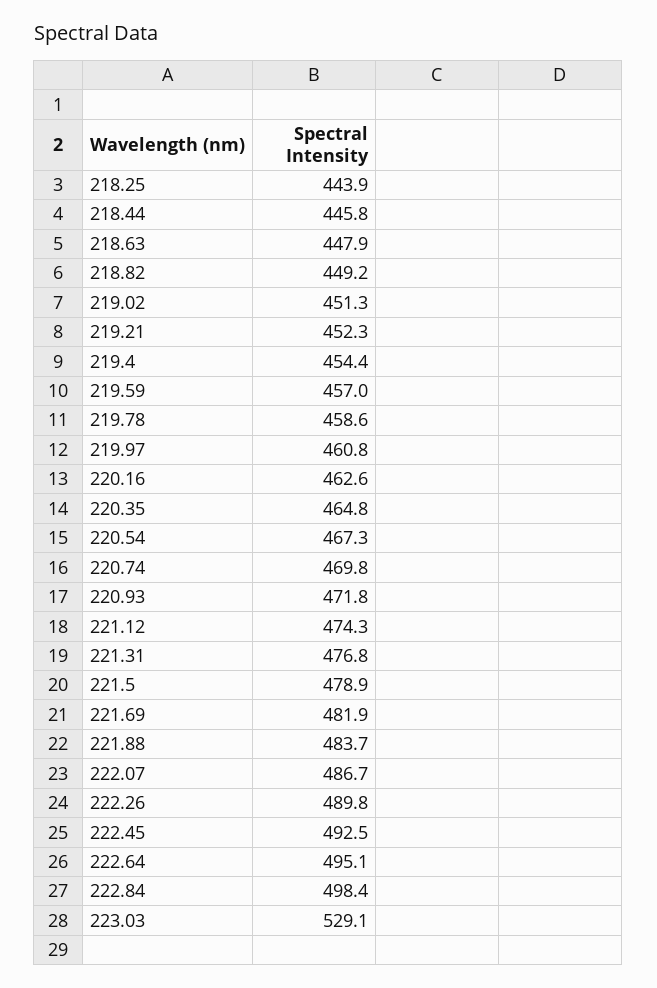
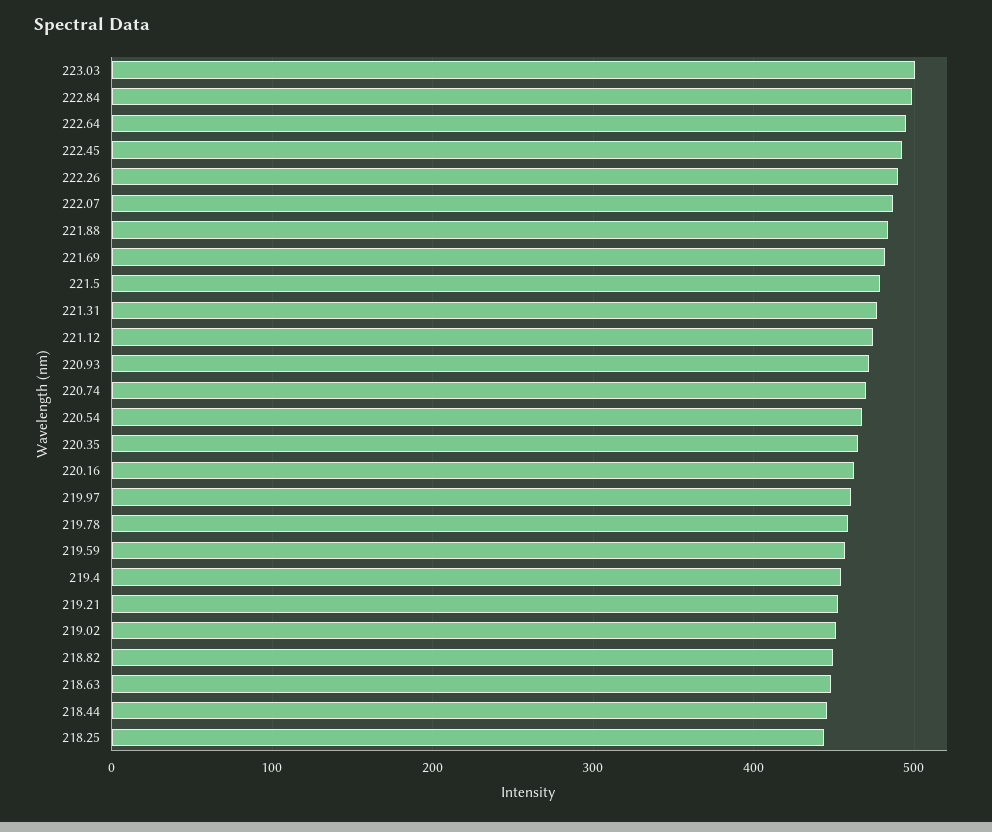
  {
    "218.25": 443.9,
    "218.44": 445.8,
    "218.63": 447.9,
    "218.82": 449.2,
    "219.02": 451.3,
    "219.21": 452.3,
    "219.4": 454.4,
    "219.59": 457,
    "219.78": 458.6,
    "219.97": 460.8,
    "220.16": 462.6,
    "220.35": 464.8,
    "220.54": 467.3,
    "220.74": 469.8,
    "220.93": 471.8,
    "221.12": 474.3,
    "221.31": 476.8,
    "221.5": 478.9,
    "221.69": 481.9,
    "221.88": 483.7,
    "222.07": 486.7,
    "222.26": 489.8,
    "222.45": 492.5,
    "222.64": 495.1,
    "222.84": 498.4,
-   "223.03": 529.1
+   "223.03": 500
  }

